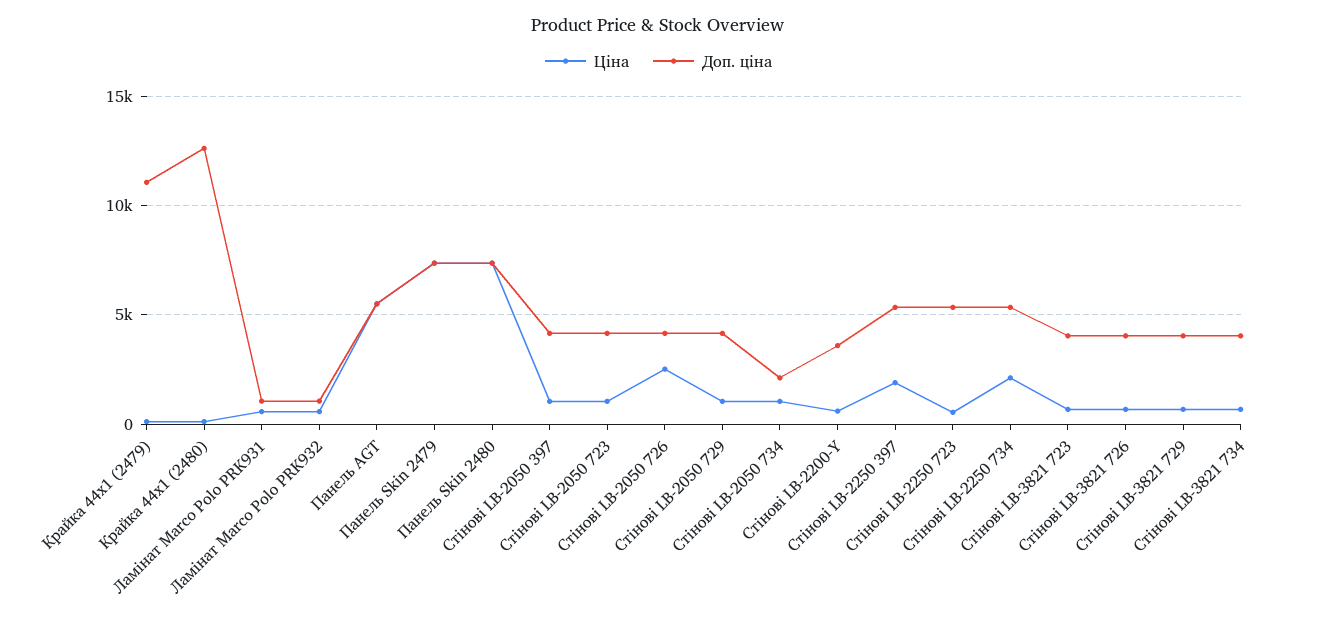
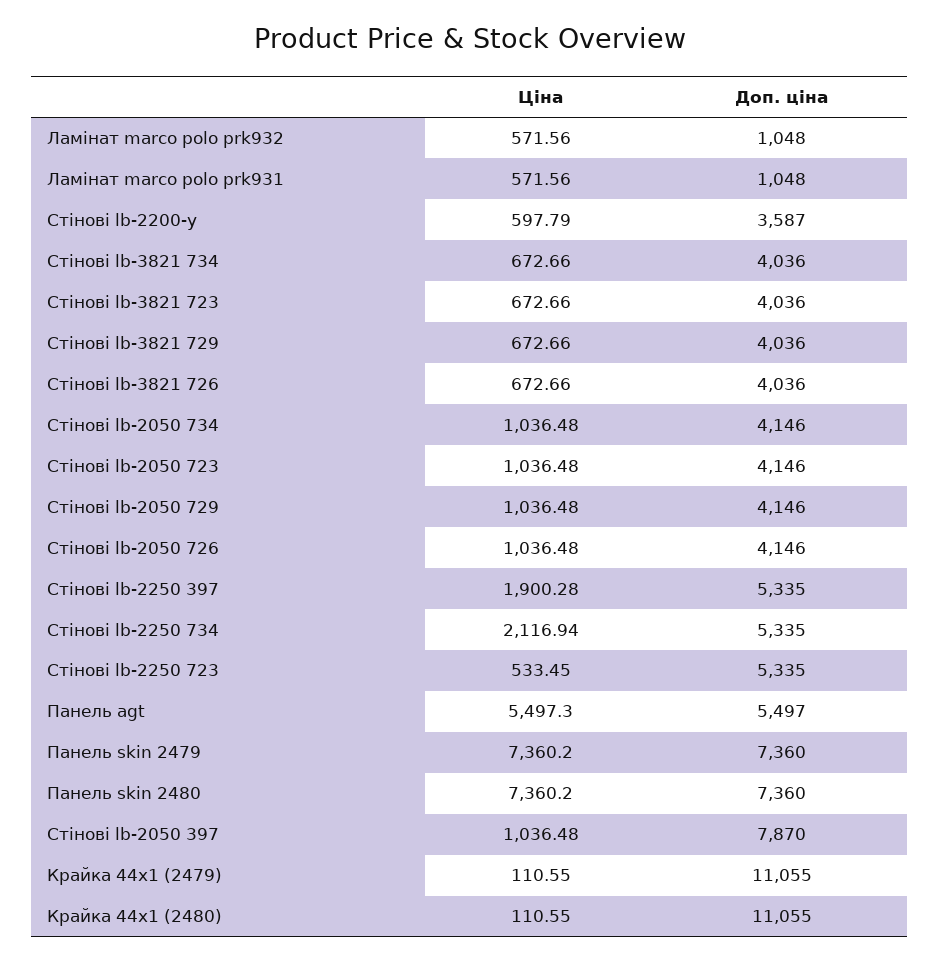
  {
    "Ціна": {
      "Крайка 44x1 (2479)": 110.55,
      "Крайка 44x1 (2480)": 110.55,
      "Ламінат Marco Polo PRK931": 571.56,
      "Ламінат Marco Polo PRK932": 571.56,
      "Панель AGT": 5497.3,
      "Панель Skin 2479": 7360.2,
      "Панель Skin 2480": 7360.2,
      "Стінові LB-2050 397": 1036.48,
      "Стінові LB-2050 723": 1036.48,
-     "Стінові LB-2050 726": 2500,
+     "Стінові LB-2050 726": 1036.48,
      "Стінові LB-2050 729": 1036.48,
      "Стінові LB-2050 734": 1036.48,
      "Стінові LB-2200-Y": 597.79,
      "Стінові LB-2250 397": 1900.28,
      "Стінові LB-2250 723": 533.45,
      "Стінові LB-2250 734": 2116.94,
      "Стінові LB-3821 723": 672.66,
      "Стінові LB-3821 726": 672.66,
      "Стінові LB-3821 729": 672.66,
      "Стінові LB-3821 734": 672.66
    },
    "Доп. ціна": {
      "Крайка 44x1 (2479)": 11055,
-     "Крайка 44x1 (2480)": 12500,
+     "Крайка 44x1 (2480)": 11055,
      "Ламінат Marco Polo PRK931": 1048,
      "Ламінат Marco Polo PRK932": 1048,
      "Панель AGT": 5497,
      "Панель Skin 2479": 7360,
      "Панель Skin 2480": 7360,
-     "Стінові LB-2050 397": 4000,
+     "Стінові LB-2050 397": 7870,
      "Стінові LB-2050 723": 4146,
      "Стінові LB-2050 726": 4146,
      "Стінові LB-2050 729": 4146,
-     "Стінові LB-2050 734": 2000,
+     "Стінові LB-2050 734": 4146,
      "Стінові LB-2200-Y": 3587,
      "Стінові LB-2250 397": 5335,
      "Стінові LB-2250 723": 5335,
      "Стінові LB-2250 734": 5335,
      "Стінові LB-3821 723": 4036,
      "Стінові LB-3821 726": 4036,
      "Стінові LB-3821 729": 4036,
      "Стінові LB-3821 734": 4036
    }
  }

